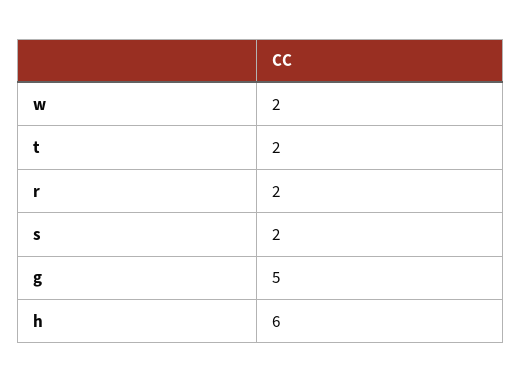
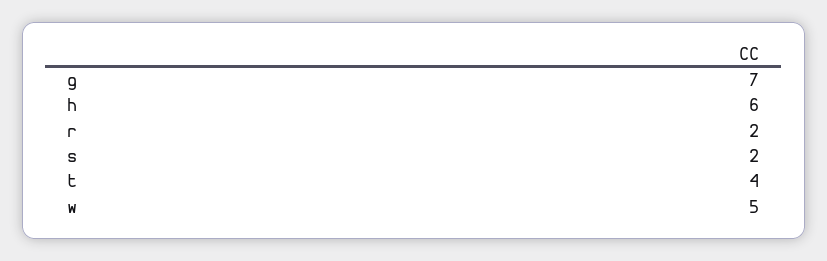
  {
-   "w": 2,
+   "w": 5,
-   "t": 2,
+   "t": 4,
    "r": 2,
    "s": 2,
-   "g": 5,
+   "g": 7,
    "h": 6
  }

